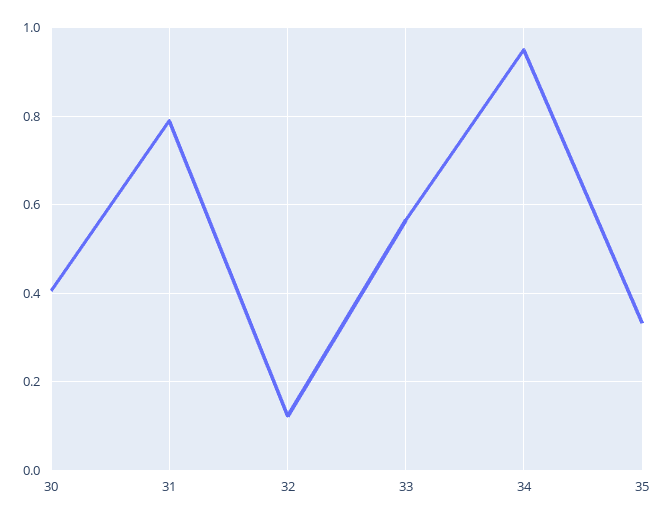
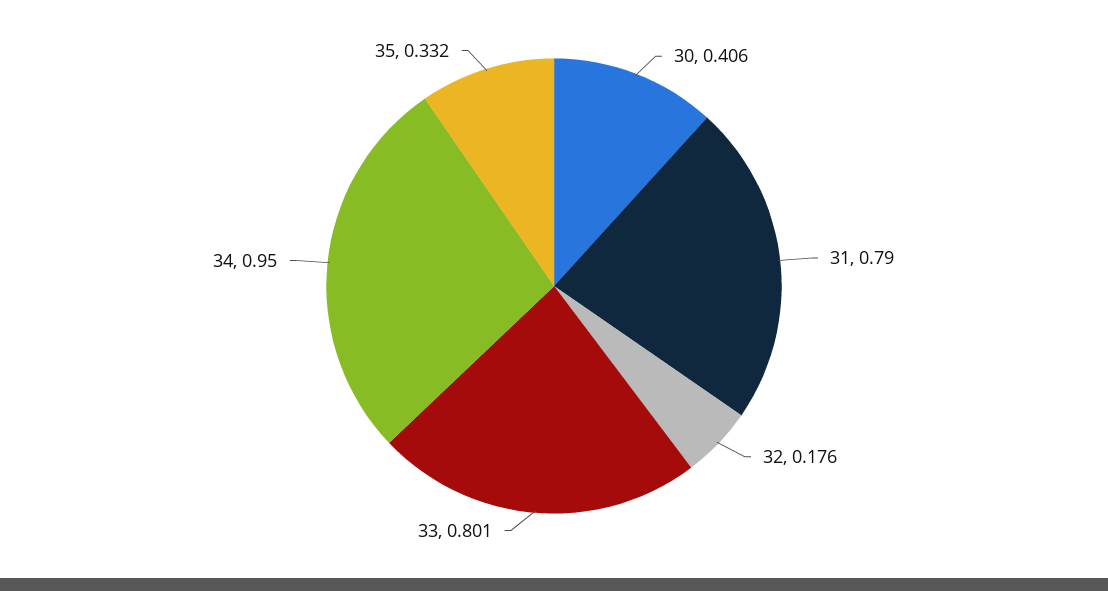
  {
    "30": 0.406,
    "31": 0.79,
-   "32": 0.12,
+   "32": 0.176,
-   "33": 0.56,
+   "33": 0.801,
    "34": 0.95,
    "35": 0.332
  }

